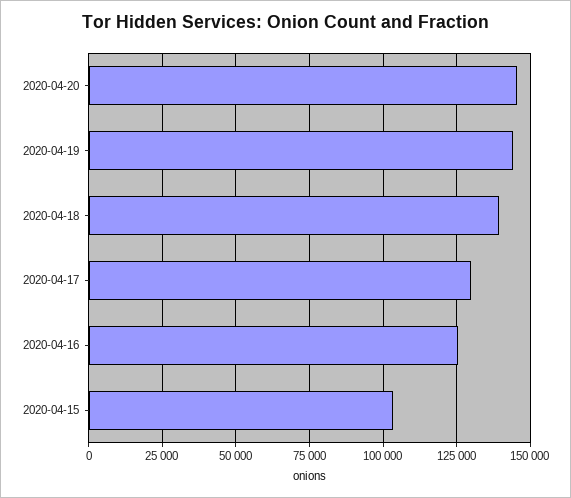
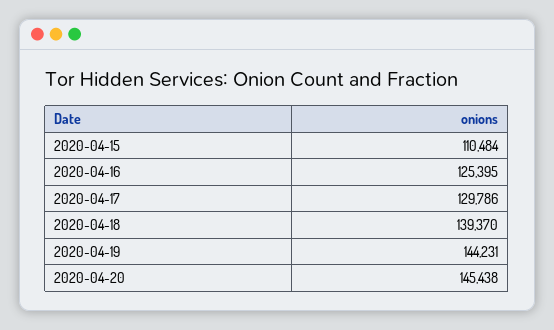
  {
    "2020-04-20": 145438,
    "2020-04-19": 144231,
    "2020-04-18": 139370,
    "2020-04-17": 129786,
    "2020-04-16": 125395,
-   "2020-04-15": 102500
+   "2020-04-15": 110484
  }

